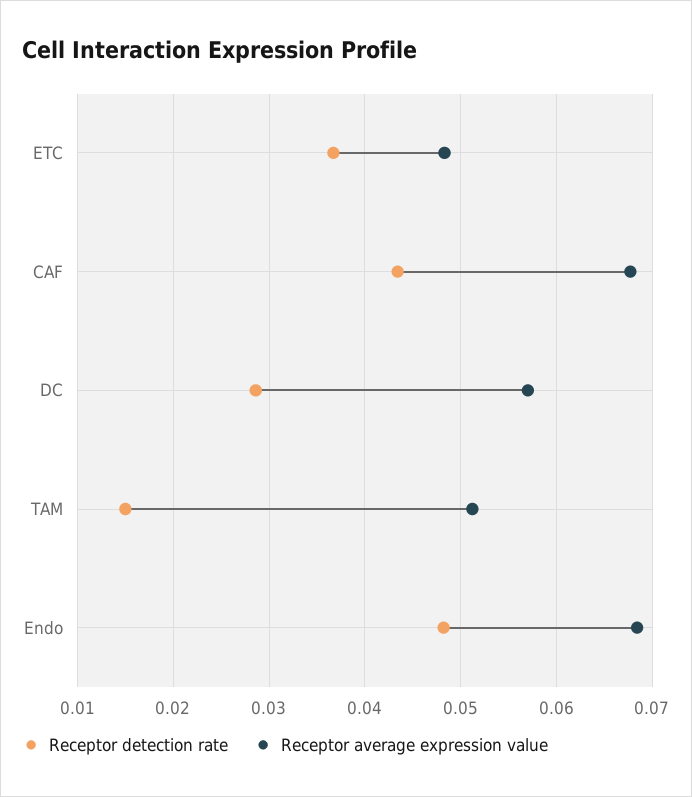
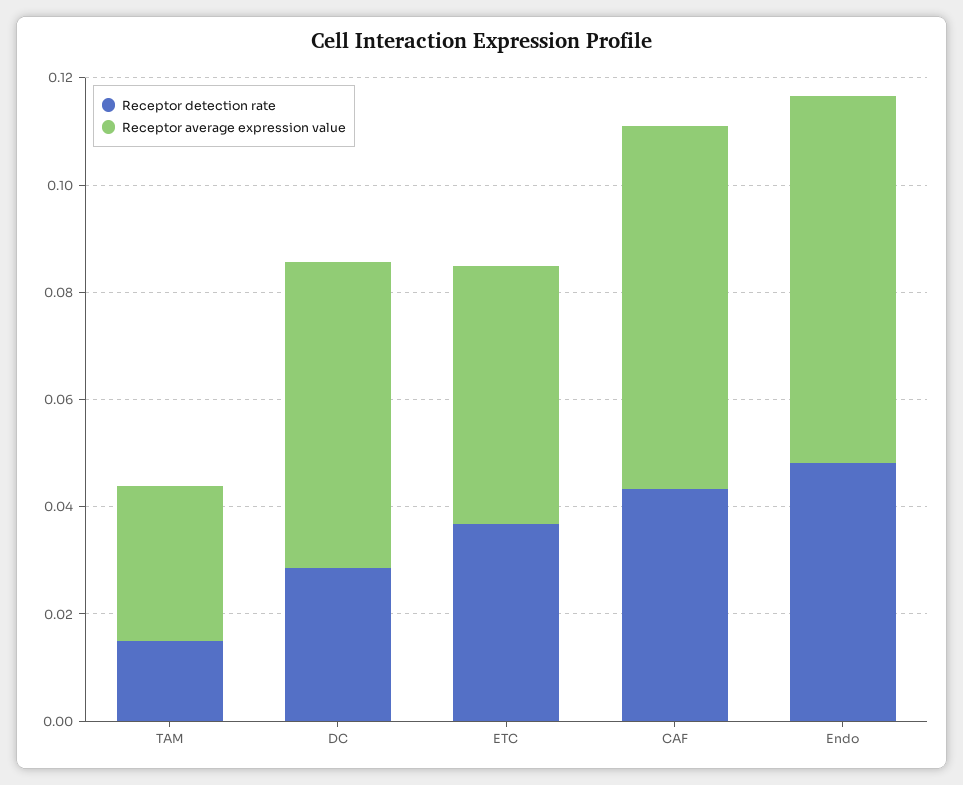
  {
    "Receptor detection rate": {
      "ETC": 0.037,
      "CAF": 0.043,
      "DC": 0.029,
      "TAM": 0.015,
      "Endo": 0.048
    },
    "Receptor average expression value": {
      "ETC": 0.048,
      "CAF": 0.068,
      "DC": 0.057,
-     "TAM": 0.051,
+     "TAM": 0.03,
      "Endo": 0.068
    }
  }

